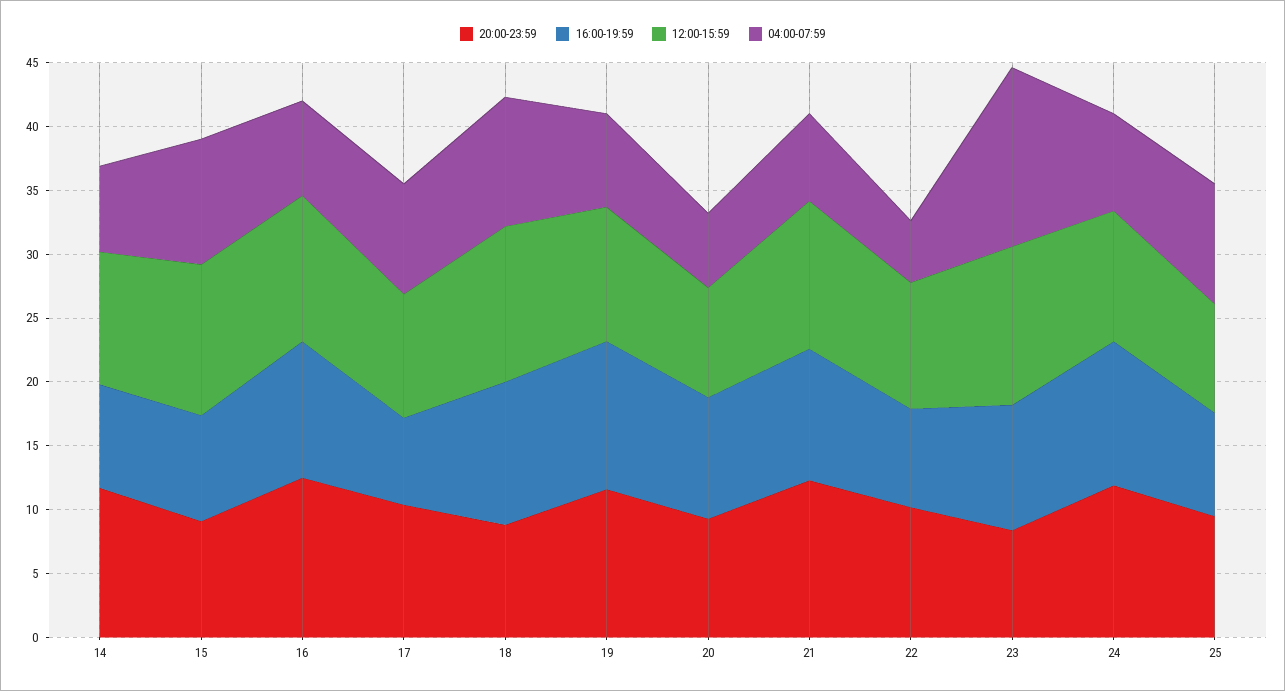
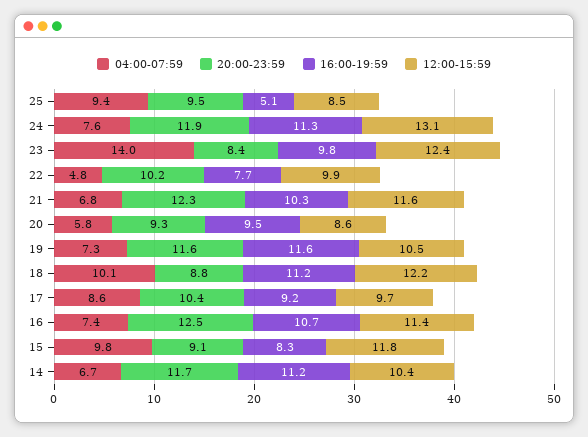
  {
    "20:00-23:59": {
      "14": 11.7,
      "15": 9.1,
      "16": 12.5,
      "17": 10.4,
      "18": 8.8,
      "19": 11.6,
      "20": 9.3,
      "21": 12.3,
      "22": 10.2,
      "23": 8.4,
      "24": 11.9,
      "25": 9.5
    },
    "16:00-19:59": {
-     "14": 8,
+     "14": 11.2,
      "15": 8.3,
      "16": 10.7,
-     "17": 7,
+     "17": 9.2,
      "18": 11.2,
      "19": 11.6,
      "20": 9.5,
      "21": 10.3,
      "22": 7.7,
      "23": 9.8,
      "24": 11.3,
-     "25": 8
+     "25": 5.1
    },
    "12:00-15:59": {
      "14": 10.4,
      "15": 11.8,
      "16": 11.4,
      "17": 9.7,
      "18": 12.2,
      "19": 10.5,
      "20": 8.6,
      "21": 11.6,
      "22": 9.9,
      "23": 12.4,
-     "24": 10,
+     "24": 13.1,
      "25": 8.5
    },
    "04:00-07:59": {
      "14": 6.7,
      "15": 9.8,
      "16": 7.4,
      "17": 8.6,
      "18": 10.1,
      "19": 7.3,
      "20": 5.8,
      "21": 6.8,
      "22": 4.8,
      "23": 14,
      "24": 7.6,
      "25": 9.4
    }
  }

